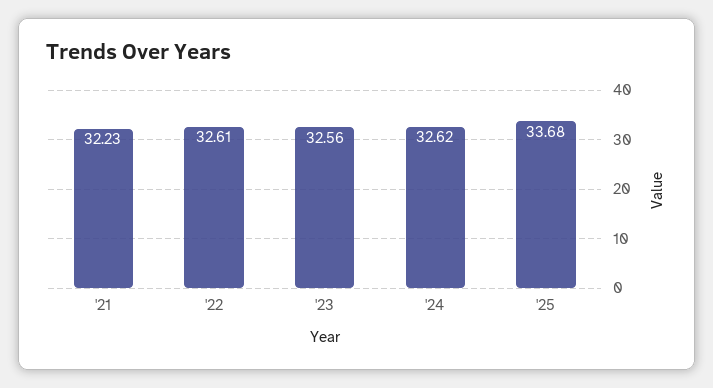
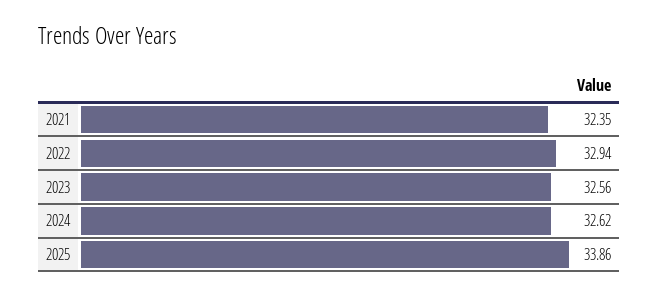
  {
-   "'21": 32.23,
+   "'21": 32.35,
-   "'22": 32.61,
+   "'22": 32.94,
    "'23": 32.56,
    "'24": 32.62,
-   "'25": 33.68
+   "'25": 33.86
  }

